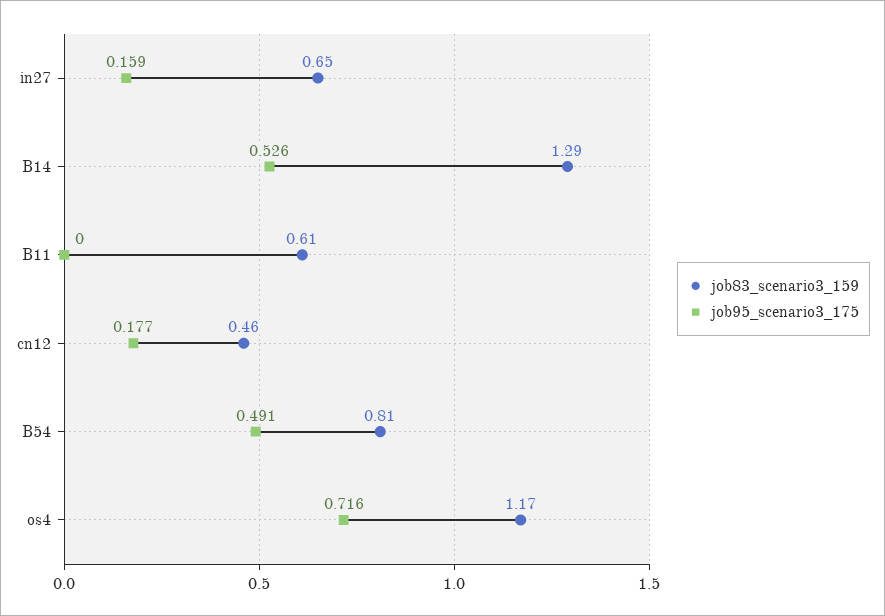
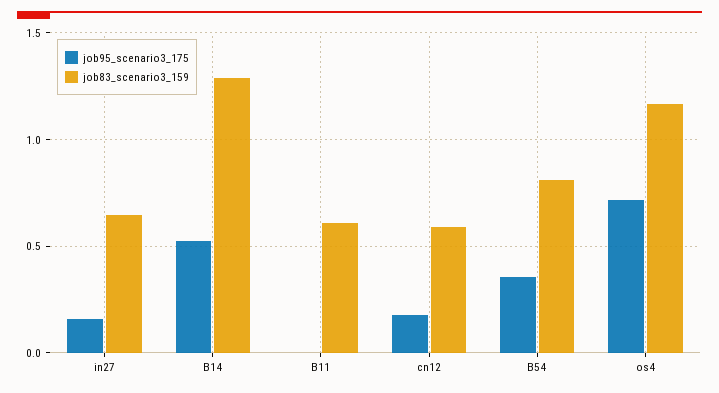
  {
    "job83_scenario3_159": {
      "in27": 0.65,
      "B14": 1.29,
      "B11": 0.61,
-     "cn12": 0.46,
+     "cn12": 0.6,
      "B54": 0.81,
      "os4": 1.17
    },
    "job95_scenario3_175": {
      "in27": 0.159,
      "B14": 0.526,
      "B11": 0,
      "cn12": 0.177,
-     "B54": 0.491,
+     "B54": 0.35,
      "os4": 0.716
    }
  }

